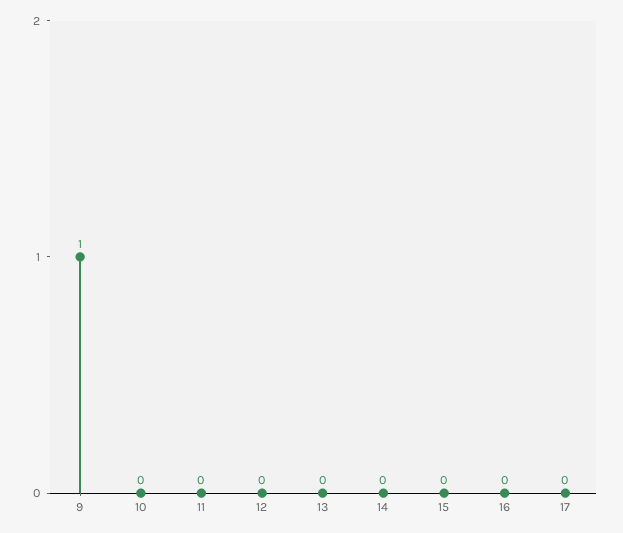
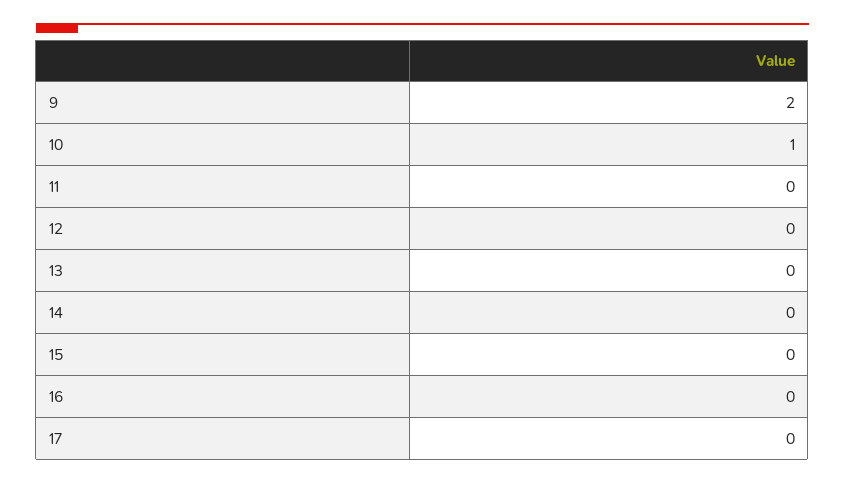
  {
-   "9": 1,
+   "9": 2,
-   "10": 0,
+   "10": 1,
    "11": 0,
    "12": 0,
    "13": 0,
    "14": 0,
    "15": 0,
    "16": 0,
    "17": 0
  }

